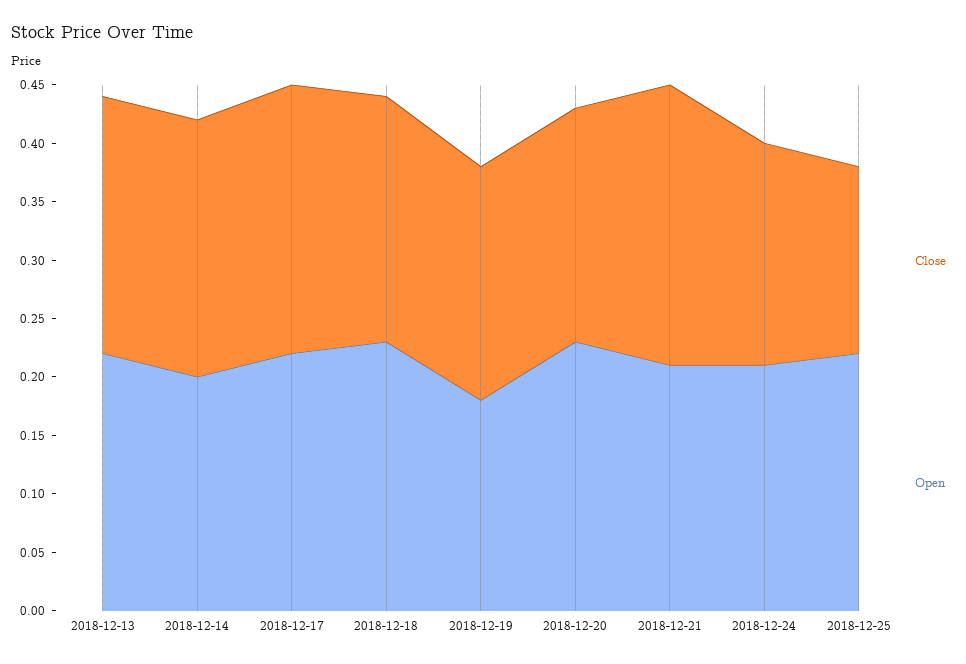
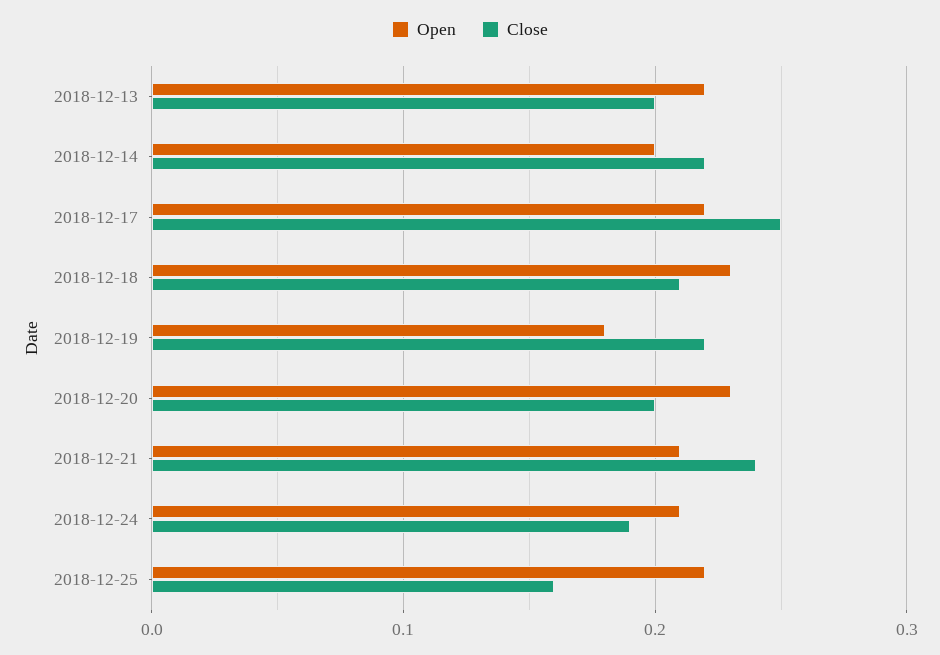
  {
    "Close": {
-     "2018-12-13": 0.22,
+     "2018-12-13": 0.2,
      "2018-12-14": 0.22,
-     "2018-12-17": 0.23,
+     "2018-12-17": 0.25,
      "2018-12-18": 0.21,
-     "2018-12-19": 0.2,
+     "2018-12-19": 0.22,
      "2018-12-20": 0.2,
      "2018-12-21": 0.24,
      "2018-12-24": 0.19,
      "2018-12-25": 0.16
    },
    "Open": {
      "2018-12-13": 0.22,
      "2018-12-14": 0.2,
      "2018-12-17": 0.22,
      "2018-12-18": 0.23,
      "2018-12-19": 0.18,
      "2018-12-20": 0.23,
      "2018-12-21": 0.21,
      "2018-12-24": 0.21,
      "2018-12-25": 0.22
    }
  }

